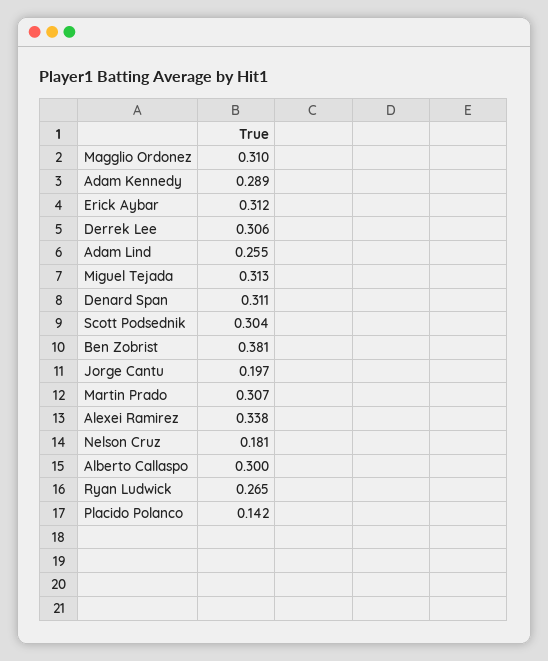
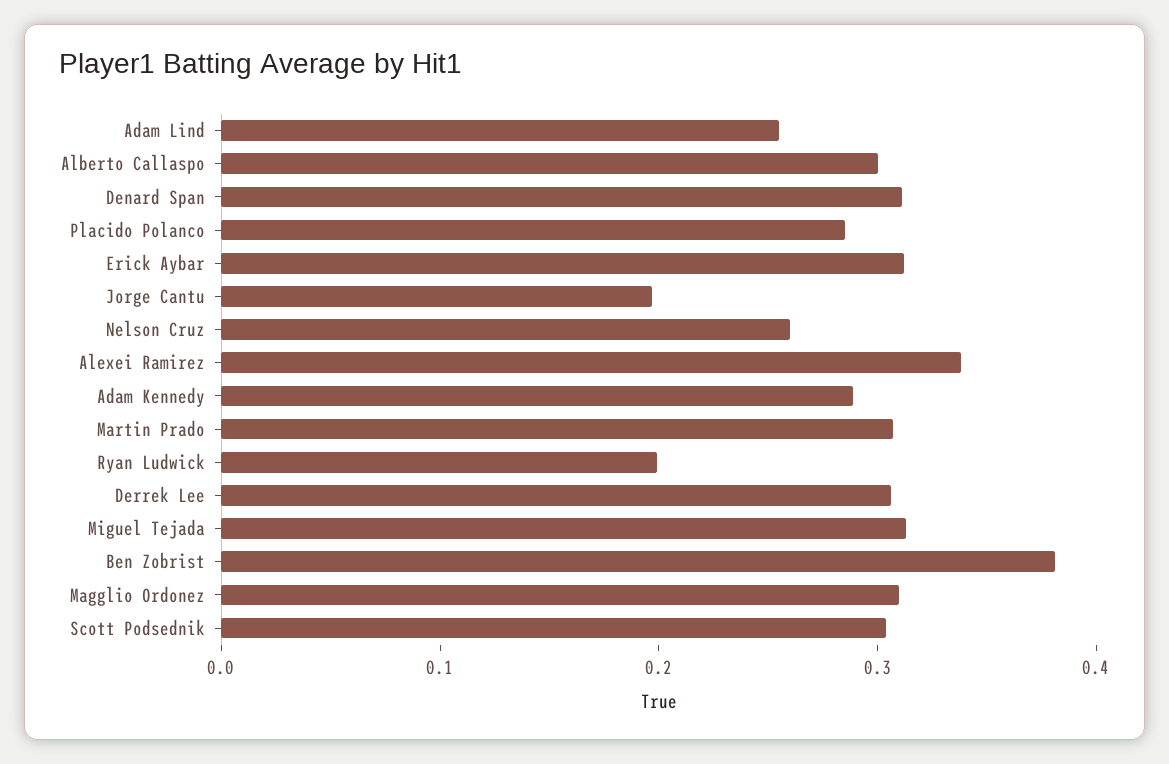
  {
    "Magglio Ordonez": 0.31,
    "Adam Kennedy": 0.289,
    "Erick Aybar": 0.312,
    "Derrek Lee": 0.306,
    "Adam Lind": 0.255,
    "Miguel Tejada": 0.313,
    "Denard Span": 0.311,
    "Scott Podsednik": 0.304,
    "Ben Zobrist": 0.381,
    "Jorge Cantu": 0.197,
    "Martin Prado": 0.307,
    "Alexei Ramirez": 0.338,
-   "Nelson Cruz": 0.181,
+   "Nelson Cruz": 0.26,
    "Alberto Callaspo": 0.3,
-   "Ryan Ludwick": 0.265,
+   "Ryan Ludwick": 0.2,
-   "Placido Polanco": 0.142
+   "Placido Polanco": 0.28
  }

